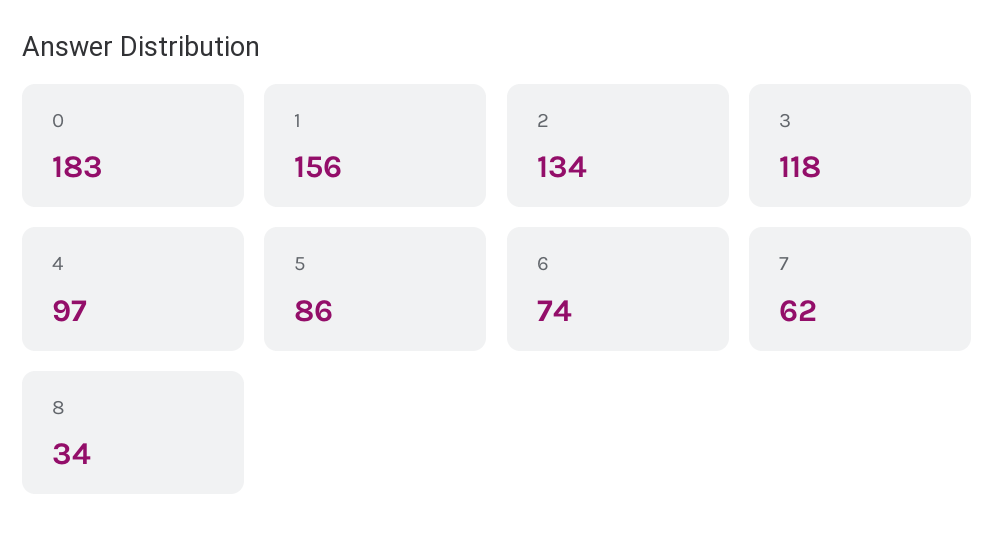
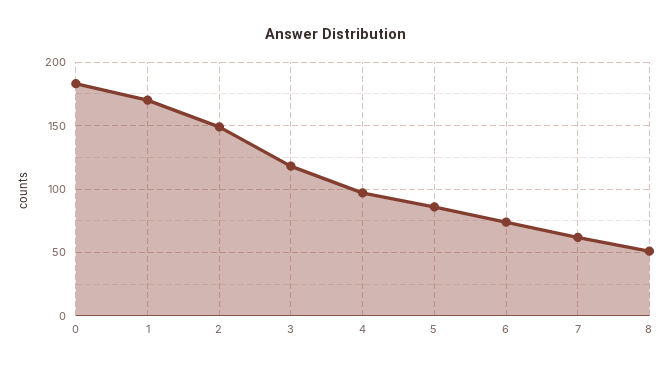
  {
    "0": 183,
-   "1": 156,
+   "1": 170,
-   "2": 134,
+   "2": 150,
    "3": 118,
    "4": 97,
    "5": 86,
    "6": 74,
    "7": 62,
-   "8": 34
+   "8": 50
  }

